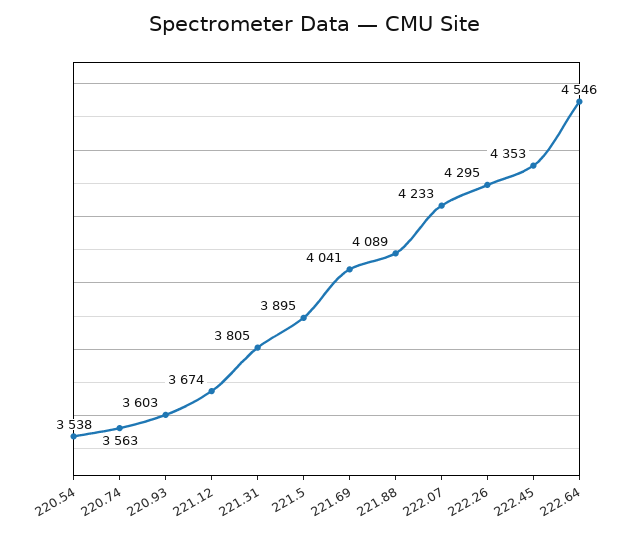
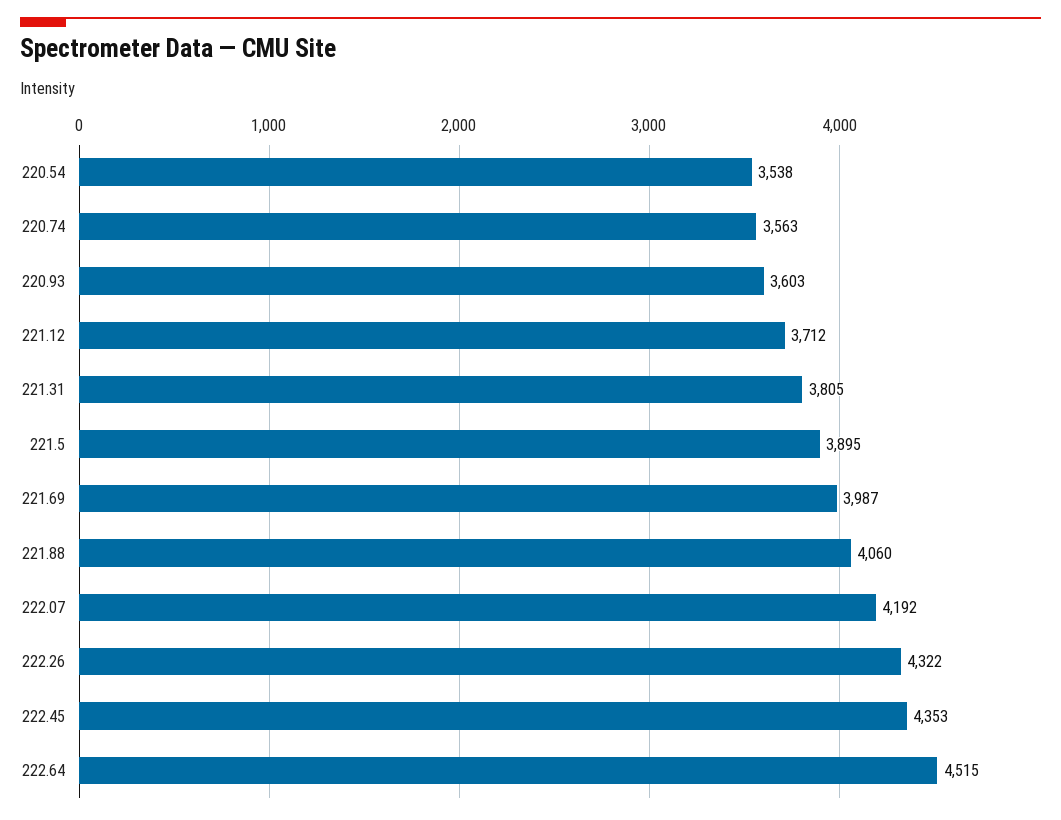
  {
    "220.54": 3538,
    "220.74": 3563,
    "220.93": 3603,
-   "221.12": 3674,
+   "221.12": 3712,
    "221.31": 3805,
    "221.5": 3895,
-   "221.69": 4041,
+   "221.69": 3987,
-   "221.88": 4089,
+   "221.88": 4060,
-   "222.07": 4233,
+   "222.07": 4192,
-   "222.26": 4295,
+   "222.26": 4322,
    "222.45": 4353,
-   "222.64": 4546
+   "222.64": 4515
  }

